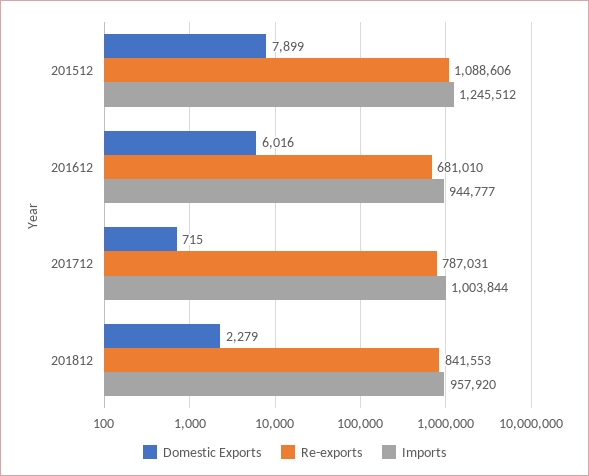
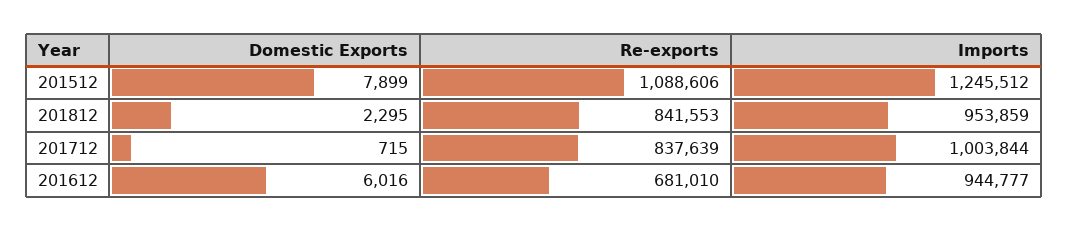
  {
    "Domestic Exports": {
      "201512": 7899,
      "201612": 6016,
      "201712": 715,
-     "201812": 2279
+     "201812": 2295
    },
    "Re-exports": {
      "201512": 1088606,
      "201612": 681010,
-     "201712": 787031,
+     "201712": 837639,
      "201812": 841553
    },
    "Imports": {
      "201512": 1245512,
      "201612": 944777,
      "201712": 1003844,
-     "201812": 957920
+     "201812": 953859
    }
  }

